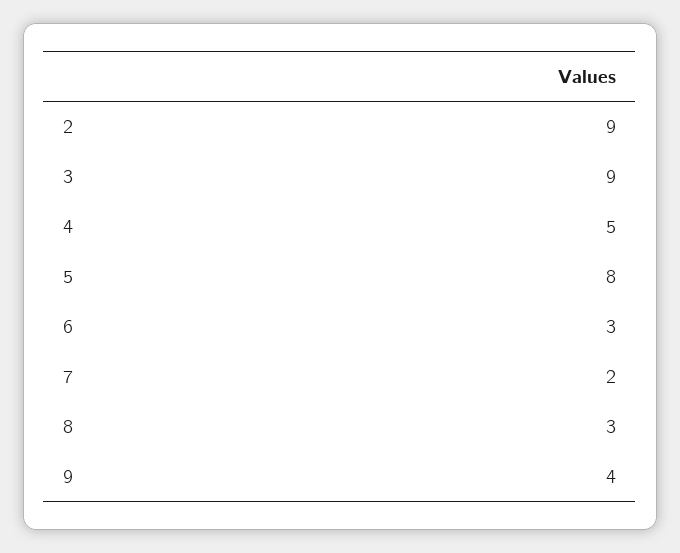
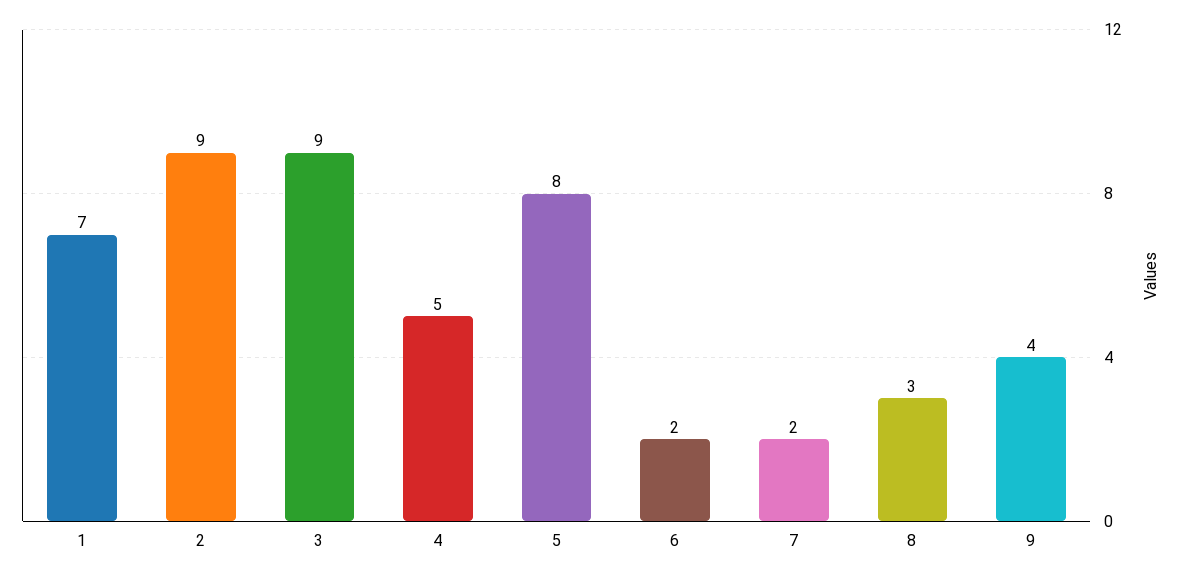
  {
    "2": 9,
    "3": 9,
    "4": 5,
    "5": 8,
-   "6": 3,
+   "6": 2,
    "7": 2,
    "8": 3,
-   "9": 4
+   "9": 4,
+   "1": 7
  }

